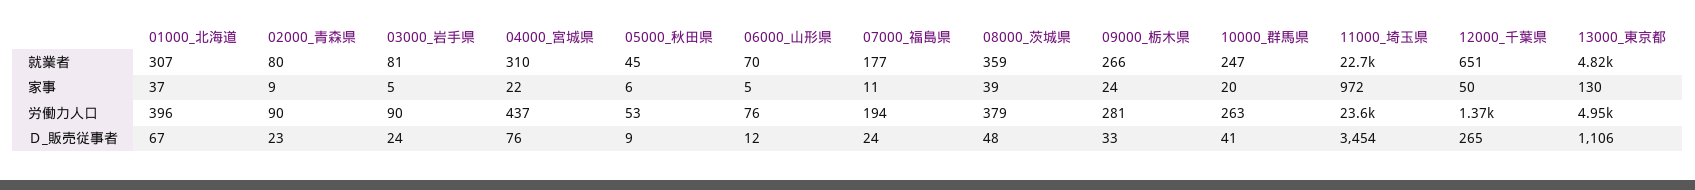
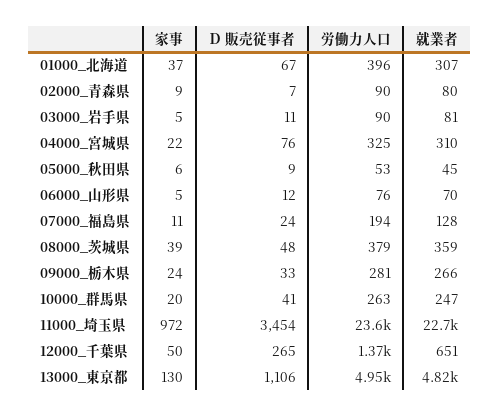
  {
    "01000_北海道": {
      "就業者": 307,
      "家事": 37,
      "労働力人口": 396,
      "Ｄ_販売従事者": 67
    },
    "02000_青森県": {
      "就業者": 80,
      "家事": 9,
      "労働力人口": 90,
-     "Ｄ_販売従事者": 23
+     "Ｄ_販売従事者": 7
    },
    "03000_岩手県": {
      "就業者": 81,
      "家事": 5,
      "労働力人口": 90,
-     "Ｄ_販売従事者": 24
+     "Ｄ_販売従事者": 11
    },
    "04000_宮城県": {
      "就業者": 310,
      "家事": 22,
-     "労働力人口": 437,
+     "労働力人口": 325,
      "Ｄ_販売従事者": 76
    },
    "05000_秋田県": {
      "就業者": 45,
      "家事": 6,
      "労働力人口": 53,
      "Ｄ_販売従事者": 9
    },
    "06000_山形県": {
      "就業者": 70,
      "家事": 5,
      "労働力人口": 76,
      "Ｄ_販売従事者": 12
    },
    "07000_福島県": {
-     "就業者": 177,
+     "就業者": 128,
      "家事": 11,
      "労働力人口": 194,
      "Ｄ_販売従事者": 24
    },
    "08000_茨城県": {
      "就業者": 359,
      "家事": 39,
      "労働力人口": 379,
      "Ｄ_販売従事者": 48
    },
    "09000_栃木県": {
      "就業者": 266,
      "家事": 24,
      "労働力人口": 281,
      "Ｄ_販売従事者": 33
    },
    "10000_群馬県": {
      "就業者": 247,
      "家事": 20,
      "労働力人口": 263,
      "Ｄ_販売従事者": 41
    },
    "11000_埼玉県": {
      "就業者": 22700,
      "家事": 972,
      "労働力人口": 23600,
      "Ｄ_販売従事者": 3454
    },
    "12000_千葉県": {
      "就業者": 651,
      "家事": 50,
      "労働力人口": 1370,
      "Ｄ_販売従事者": 265
    },
    "13000_東京都": {
      "就業者": 4820,
      "家事": 130,
      "労働力人口": 4950,
      "Ｄ_販売従事者": 1106
    }
  }

